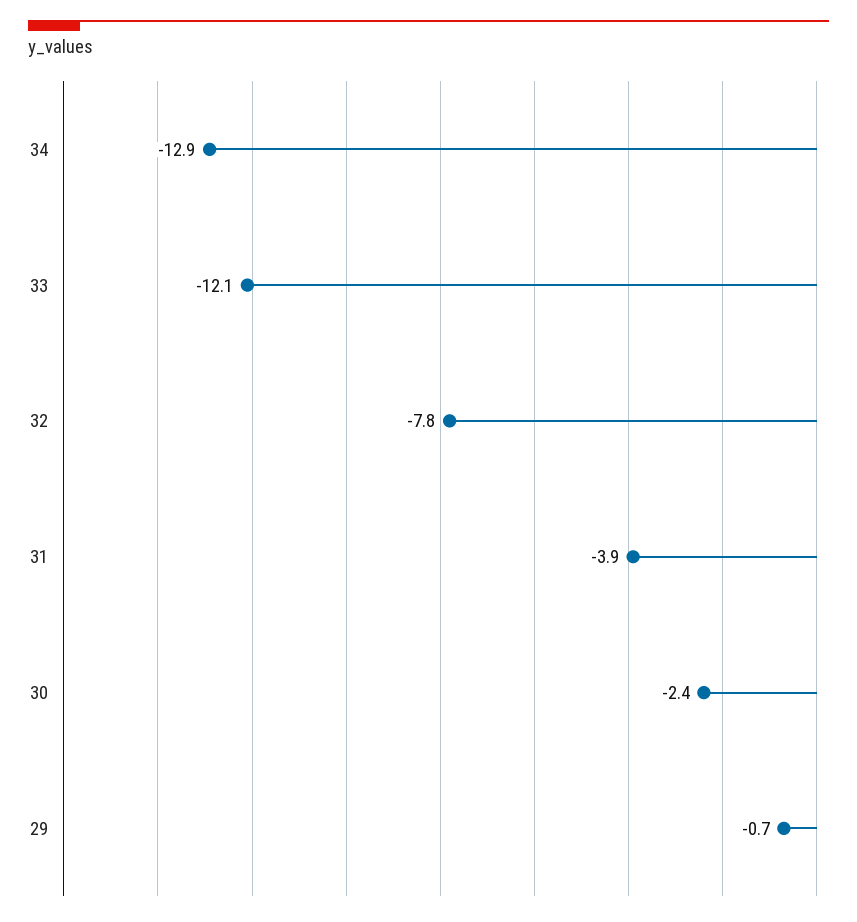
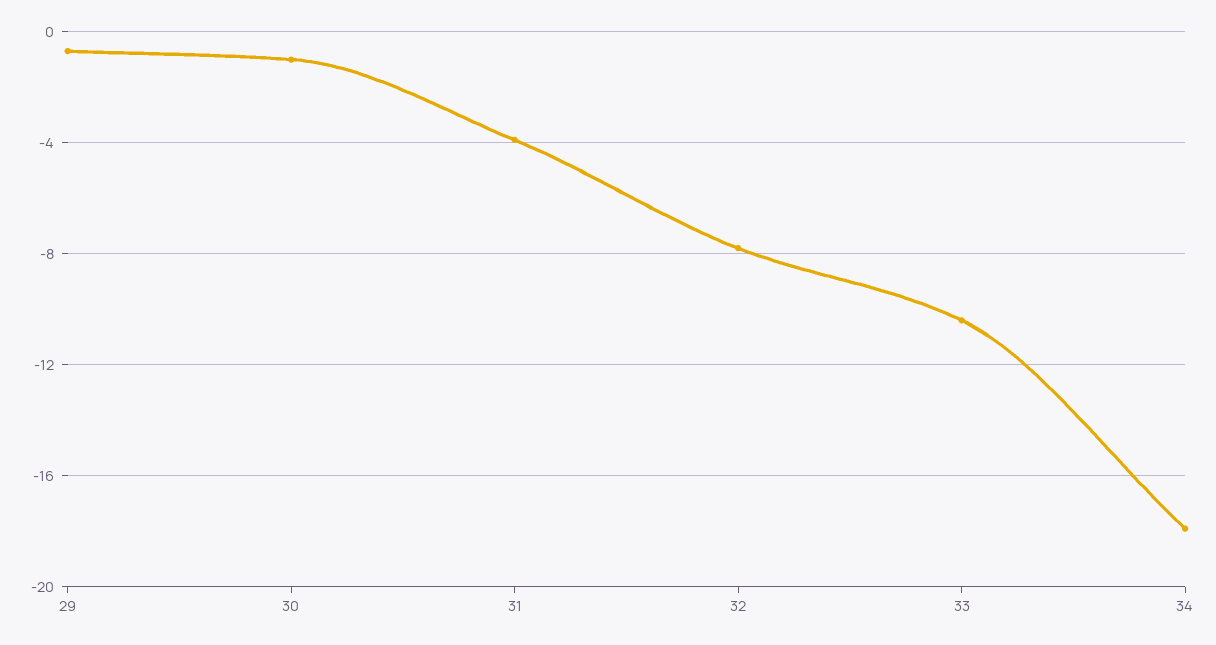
  {
-   "34": -12.9,
+   "34": -18,
-   "33": -12.1,
+   "33": -10.5,
    "32": -7.8,
    "31": -3.9,
-   "30": -2.4,
+   "30": -1,
    "29": -0.7
  }

